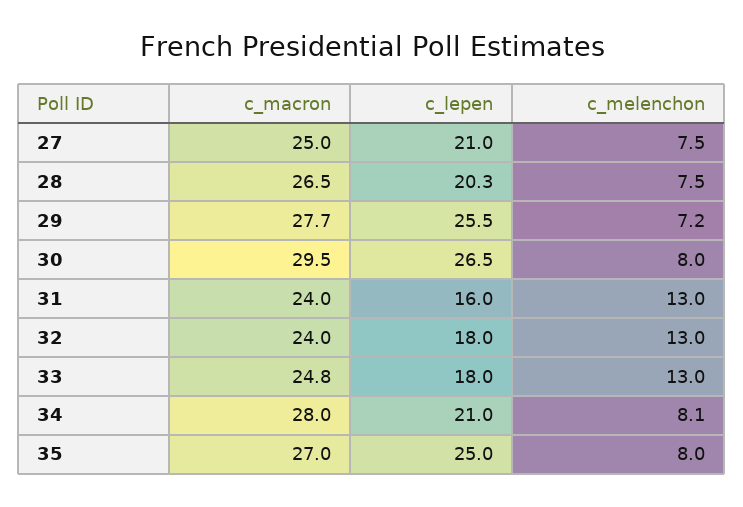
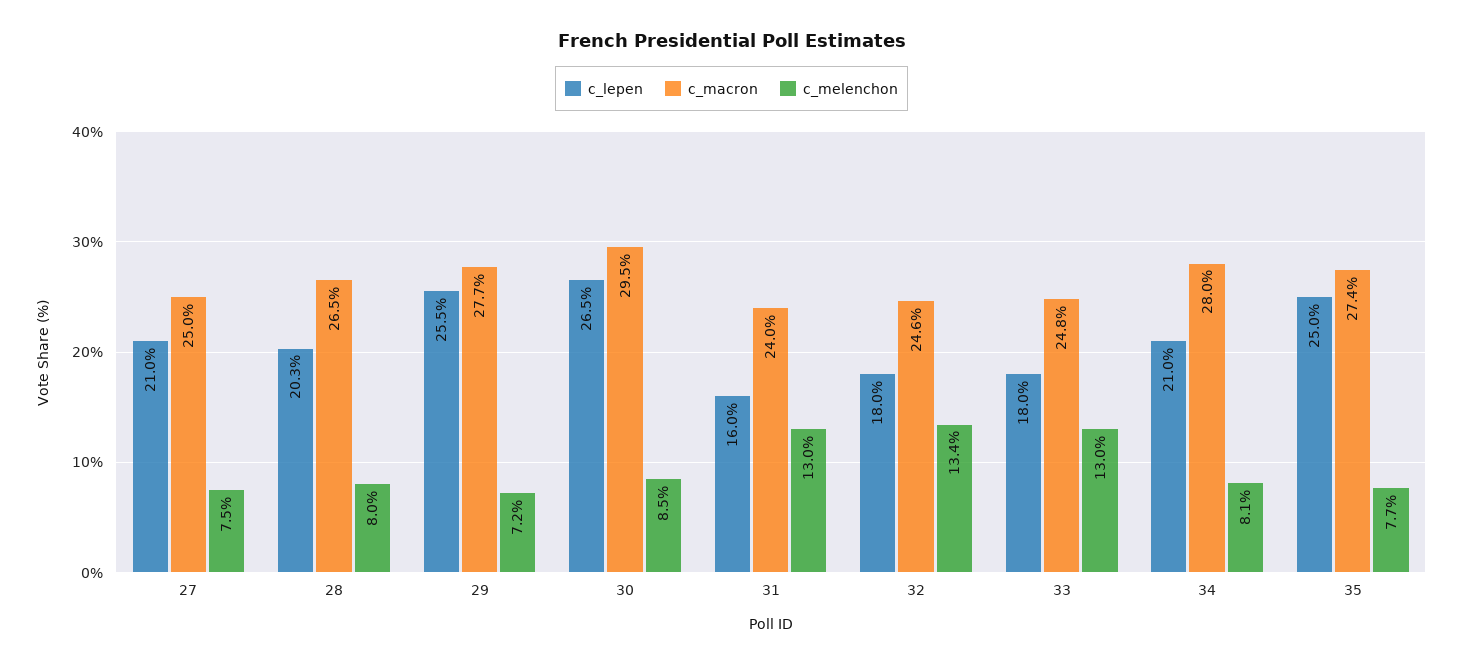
  {
    "c_macron": {
      "27": 25,
      "28": 26.5,
      "29": 27.7,
      "30": 29.5,
      "31": 24,
-     "32": 24,
+     "32": 24.6,
      "33": 24.8,
      "34": 28,
-     "35": 27
+     "35": 27.4
    },
    "c_lepen": {
      "27": 21,
      "28": 20.3,
      "29": 25.5,
      "30": 26.5,
      "31": 16,
      "32": 18,
      "33": 18,
      "34": 21,
      "35": 25
    },
    "c_melenchon": {
      "27": 7.5,
-     "28": 7.5,
+     "28": 8,
      "29": 7.2,
-     "30": 8,
+     "30": 8.5,
      "31": 13,
-     "32": 13,
+     "32": 13.4,
      "33": 13,
      "34": 8.1,
-     "35": 8
+     "35": 7.7
    }
  }

